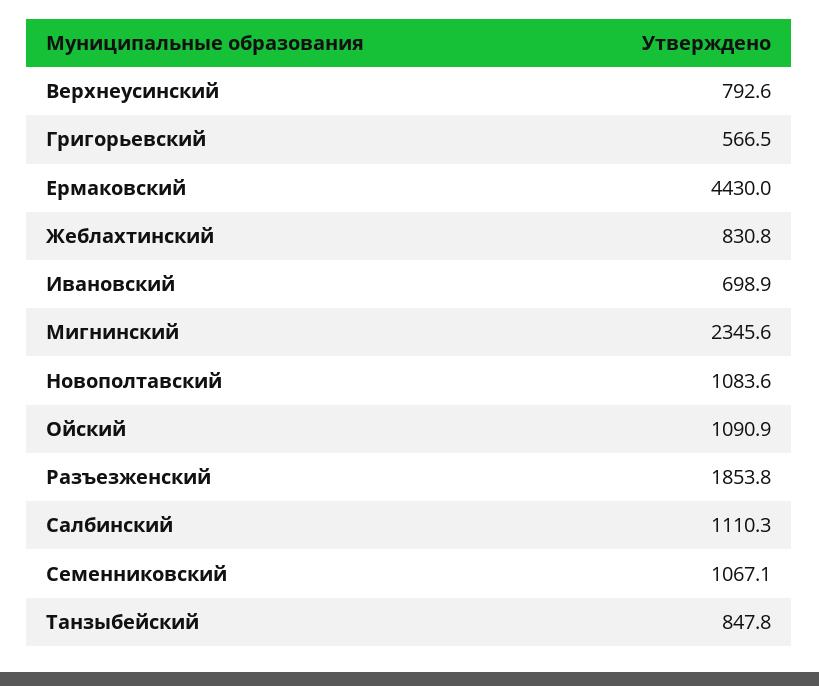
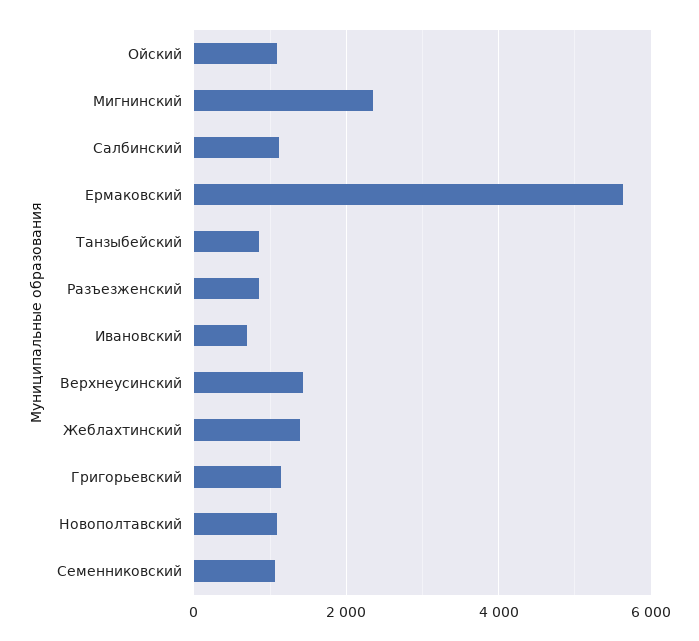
  {
-   "Верхнеусинский": 792.6,
+   "Верхнеусинский": 1400,
-   "Григорьевский": 566.5,
+   "Григорьевский": 1200,
-   "Ермаковский": 4430,
+   "Ермаковский": 5600,
-   "Жеблахтинский": 830.8,
+   "Жеблахтинский": 1400,
    "Ивановский": 698.9,
    "Мигнинский": 2345.6,
    "Новополтавский": 1083.6,
    "Ойский": 1090.9,
-   "Разъезженский": 1853.8,
+   "Разъезженский": 800,
    "Салбинский": 1110.3,
    "Семенниковский": 1067.1,
    "Танзыбейский": 847.8
  }

